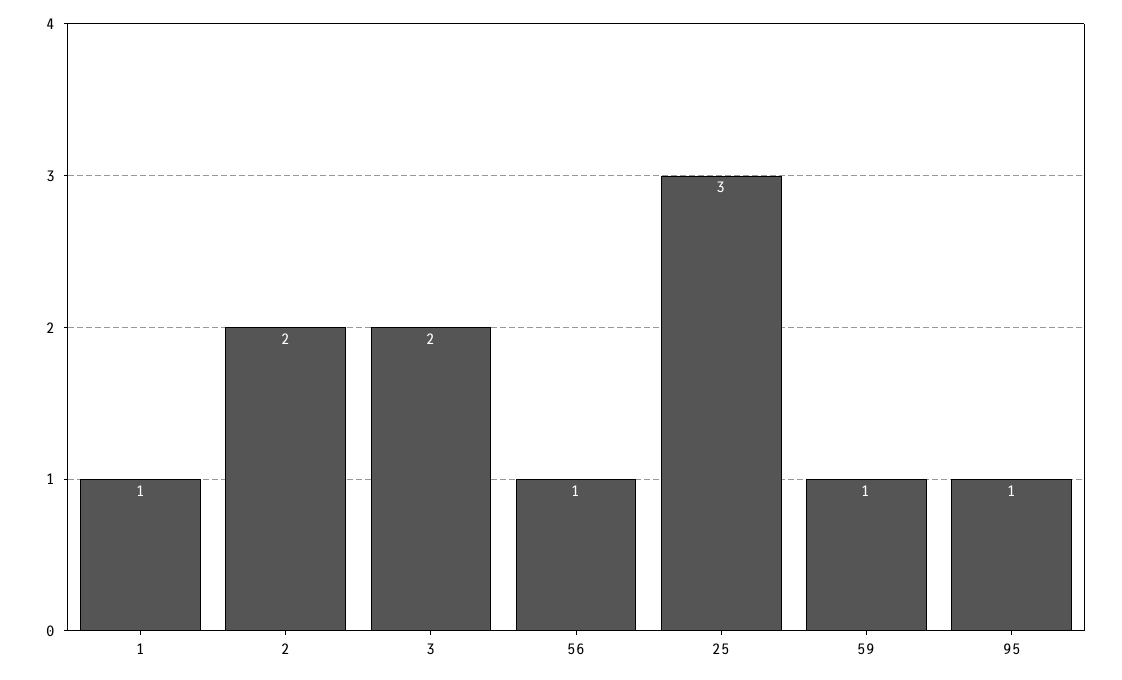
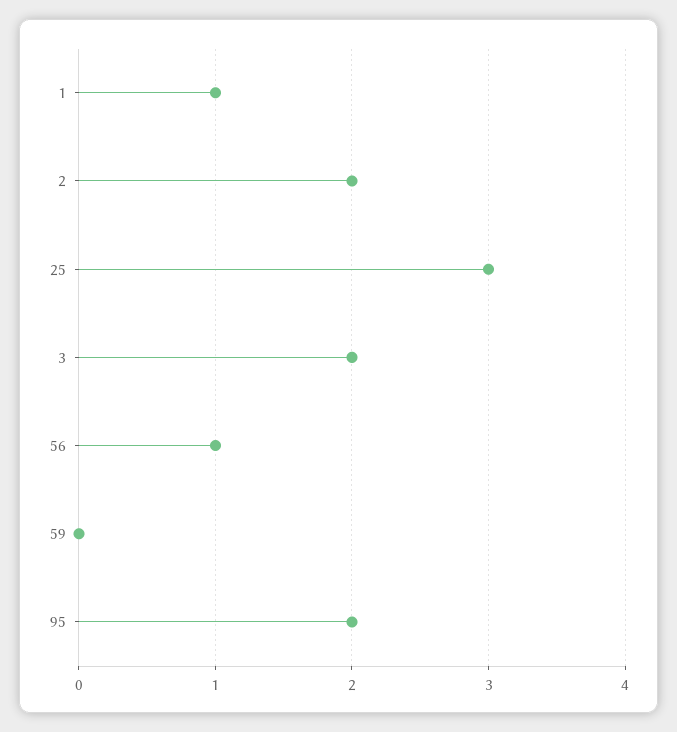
  {
    "1": 1,
    "2": 2,
    "3": 2,
    "56": 1,
    "25": 3,
-   "59": 1,
+   "59": 0,
-   "95": 1
+   "95": 2
  }

